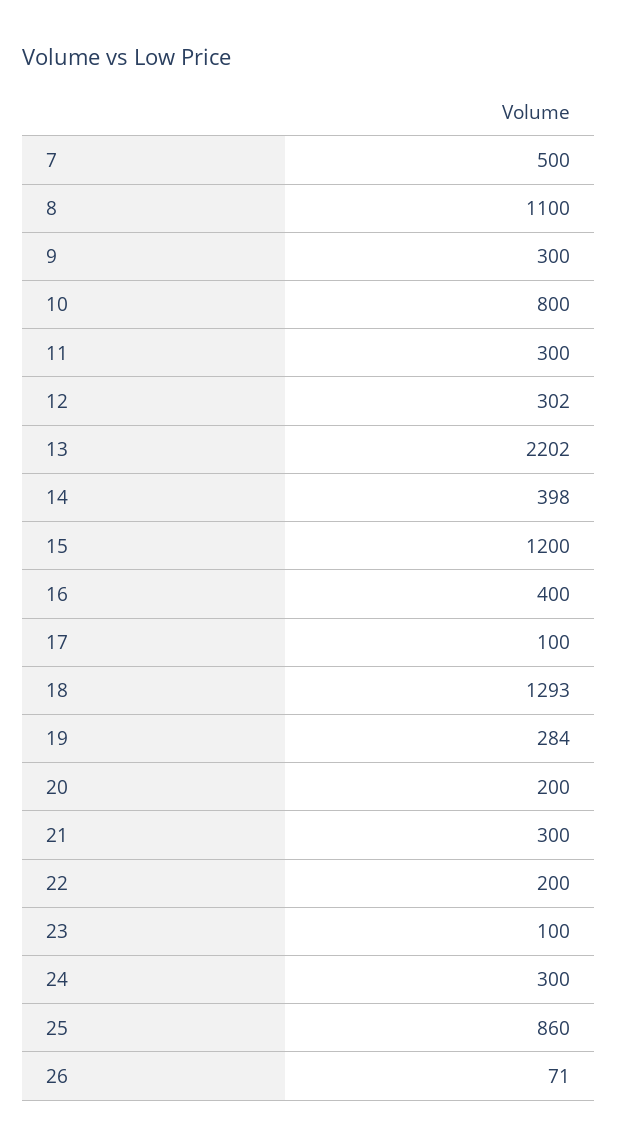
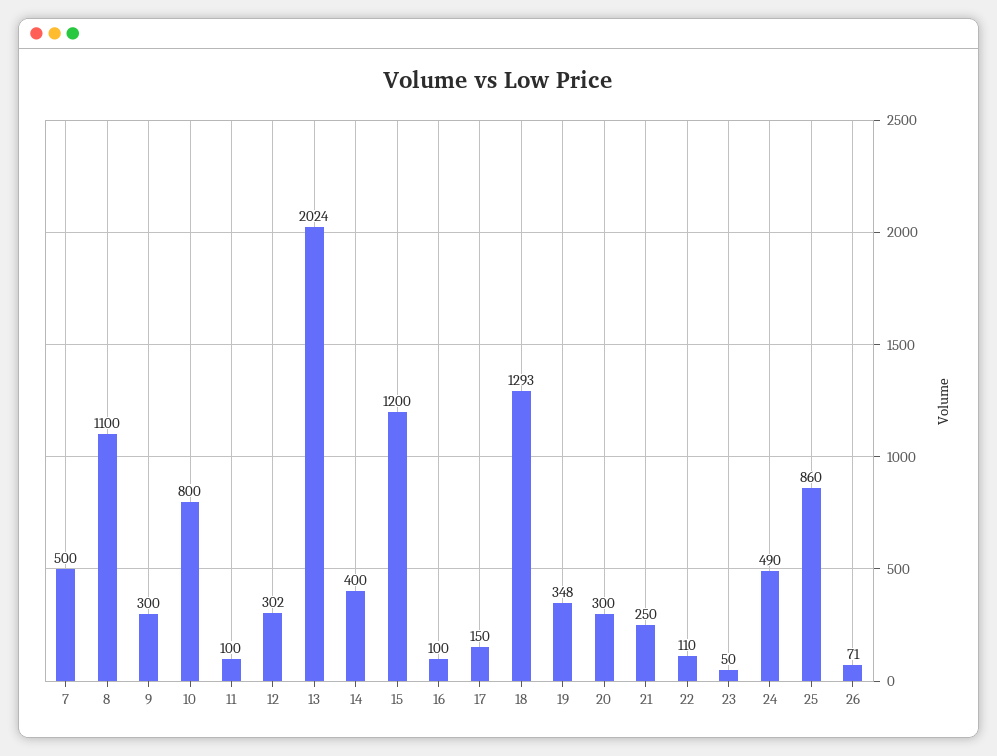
  {
    "7": 500,
    "8": 1100,
    "9": 300,
    "10": 800,
-   "11": 300,
+   "11": 100,
    "12": 302,
-   "13": 2202,
+   "13": 2024,
-   "14": 398,
+   "14": 400,
    "15": 1200,
-   "16": 400,
+   "16": 100,
-   "17": 100,
+   "17": 150,
    "18": 1293,
-   "19": 284,
+   "19": 348,
-   "20": 200,
+   "20": 300,
-   "21": 300,
+   "21": 250,
-   "22": 200,
+   "22": 110,
-   "23": 100,
+   "23": 50,
-   "24": 300,
+   "24": 490,
    "25": 860,
    "26": 71
  }

